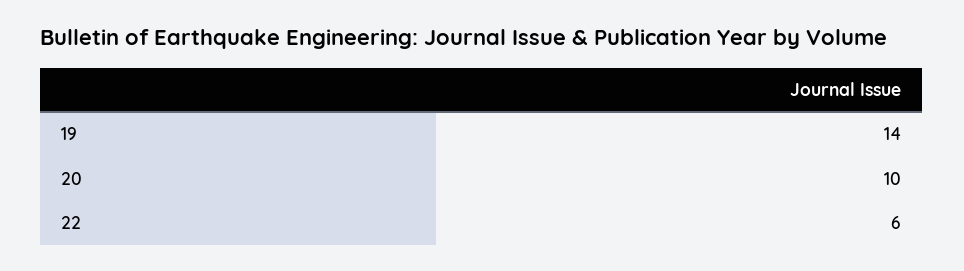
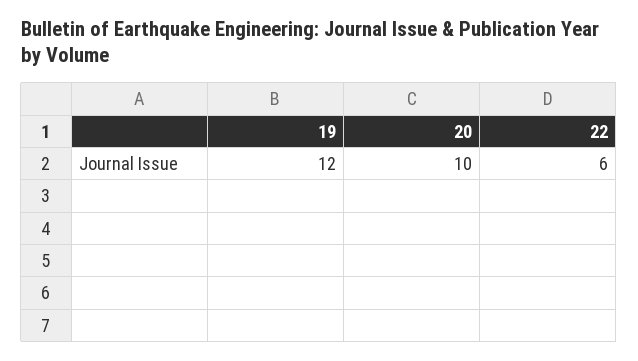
  {
-   "19": 14,
+   "19": 12,
    "20": 10,
    "22": 6
  }

